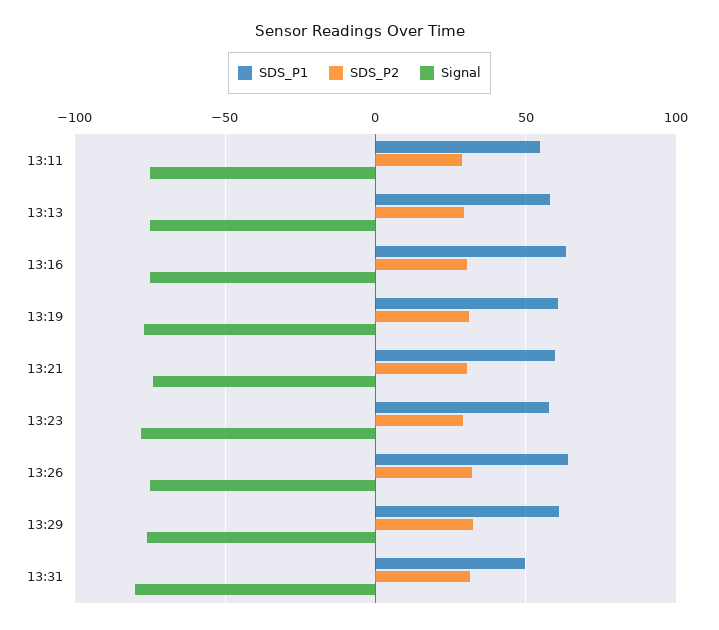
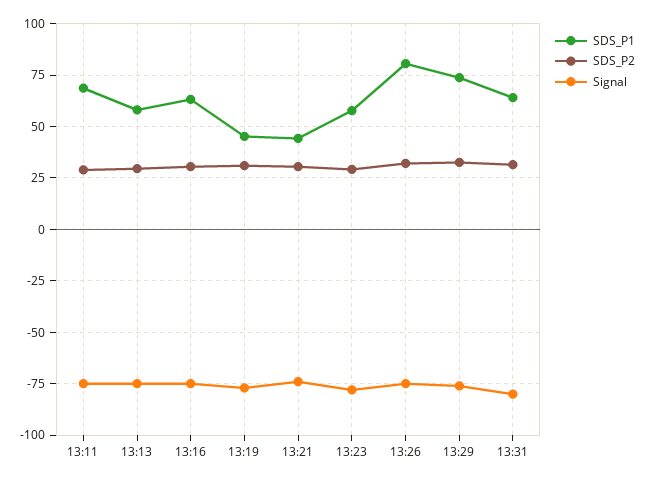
  {
    "SDS_P1": {
-     "13:11": 55,
+     "13:11": 70,
      "13:13": 60,
      "13:16": 65,
-     "13:19": 60,
+     "13:19": 45,
-     "13:21": 60,
+     "13:21": 45,
      "13:23": 60,
-     "13:26": 65,
+     "13:26": 80,
-     "13:29": 60,
+     "13:29": 75,
-     "13:31": 50
+     "13:31": 65
    },
    "SDS_P2": {
      "13:11": 30,
      "13:13": 30,
      "13:16": 30,
      "13:19": 30,
      "13:21": 30,
      "13:23": 30,
      "13:26": 30,
      "13:29": 35,
      "13:31": 30
    },
    "Signal": {
      "13:11": -75,
      "13:13": -75,
      "13:16": -75,
      "13:19": -75,
      "13:21": -75,
      "13:23": -80,
      "13:26": -75,
      "13:29": -75,
      "13:31": -80
    }
  }

